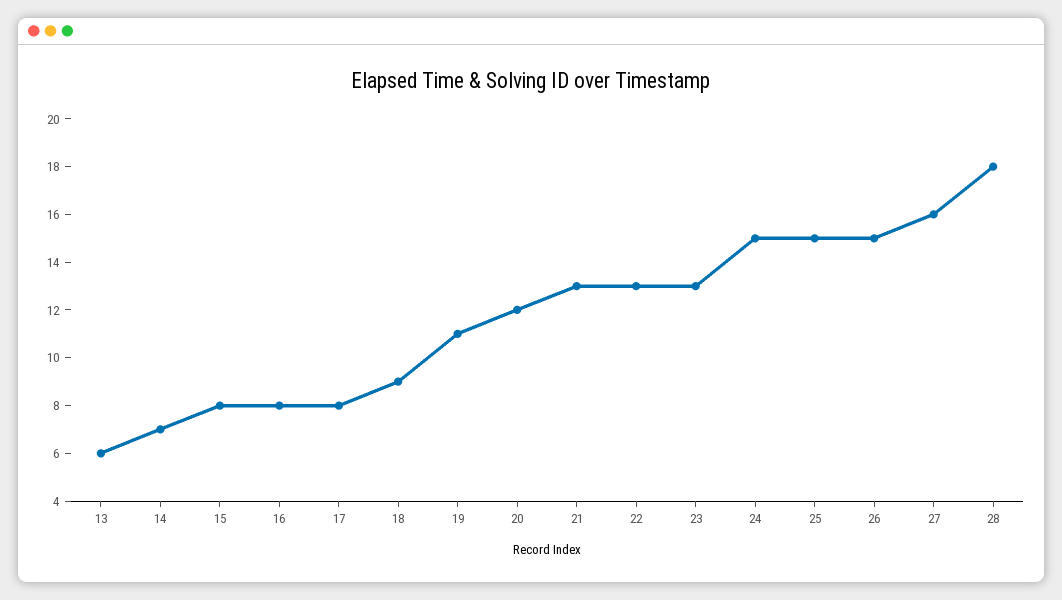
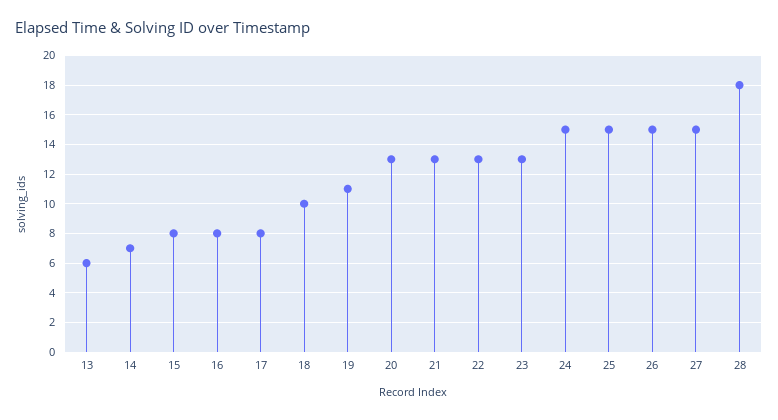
  {
    "13": 6,
    "14": 7,
    "15": 8,
    "16": 8,
    "17": 8,
-   "18": 9,
+   "18": 10,
    "19": 11,
-   "20": 12,
+   "20": 13,
    "21": 13,
    "22": 13,
    "23": 13,
    "24": 15,
    "25": 15,
    "26": 15,
-   "27": 16,
+   "27": 15,
    "28": 18
  }

